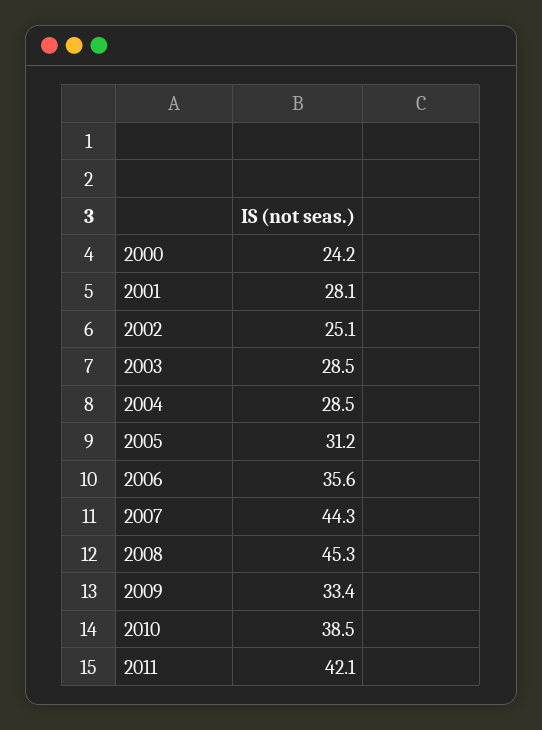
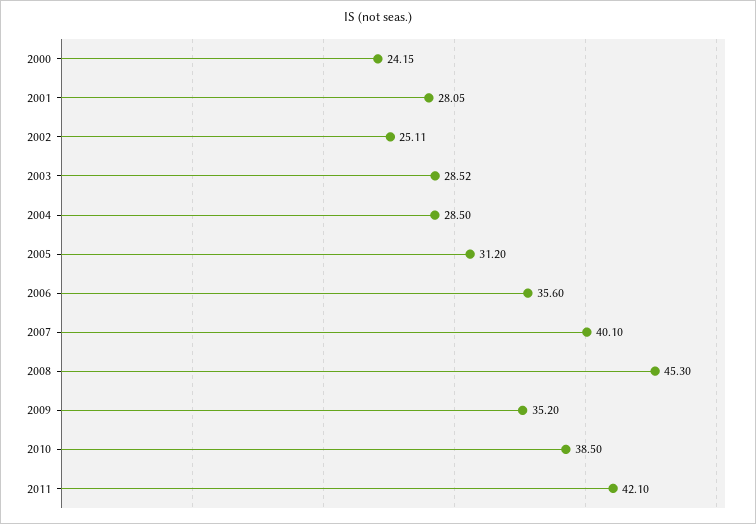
  {
    "2000": 24.15,
    "2001": 28.05,
    "2002": 25.11,
    "2003": 28.52,
    "2004": 28.5,
    "2005": 31.2,
    "2006": 35.6,
-   "2007": 44.3,
+   "2007": 40.1,
    "2008": 45.3,
-   "2009": 33.4,
+   "2009": 35.2,
    "2010": 38.5,
    "2011": 42.1
  }

